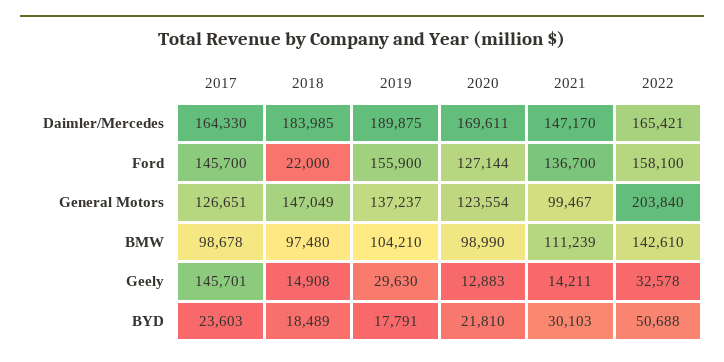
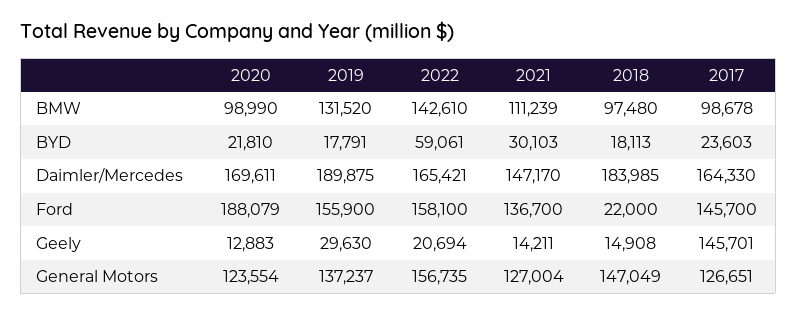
  {
    "2017": {
      "Daimler/Mercedes": 164330,
      "Ford": 145700,
      "General Motors": 126651,
      "BMW": 98678,
      "Geely": 145701,
      "BYD": 23603
    },
    "2018": {
      "Daimler/Mercedes": 183985,
      "Ford": 22000,
      "General Motors": 147049,
      "BMW": 97480,
      "Geely": 14908,
-     "BYD": 18489
+     "BYD": 18113
    },
    "2019": {
      "Daimler/Mercedes": 189875,
      "Ford": 155900,
      "General Motors": 137237,
-     "BMW": 104210,
+     "BMW": 131520,
      "Geely": 29630,
      "BYD": 17791
    },
    "2020": {
      "Daimler/Mercedes": 169611,
-     "Ford": 127144,
+     "Ford": 188079,
      "General Motors": 123554,
      "BMW": 98990,
      "Geely": 12883,
      "BYD": 21810
    },
    "2021": {
      "Daimler/Mercedes": 147170,
      "Ford": 136700,
-     "General Motors": 99467,
+     "General Motors": 127004,
      "BMW": 111239,
      "Geely": 14211,
      "BYD": 30103
    },
    "2022": {
      "Daimler/Mercedes": 165421,
      "Ford": 158100,
-     "General Motors": 203840,
+     "General Motors": 156735,
      "BMW": 142610,
-     "Geely": 32578,
+     "Geely": 20694,
-     "BYD": 50688
+     "BYD": 59061
    }
  }

